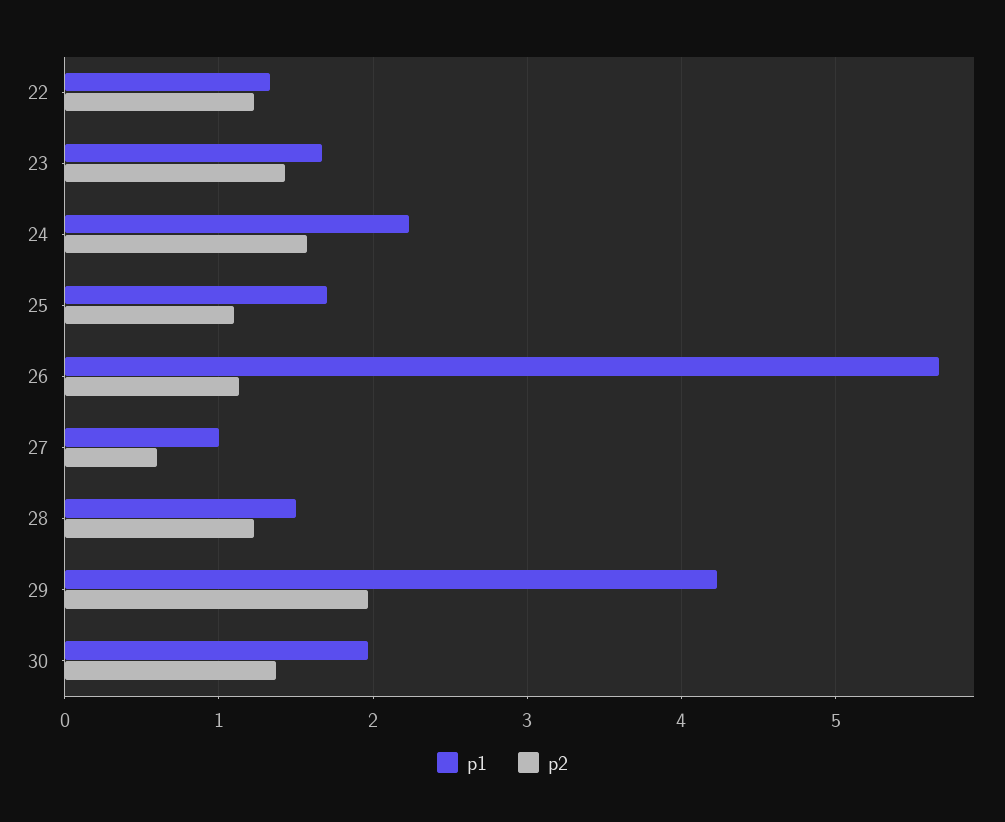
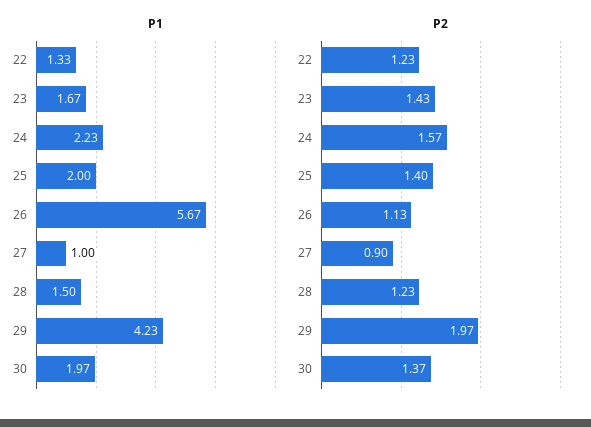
  {
    "p1": {
      "22": 1.33,
      "23": 1.67,
      "24": 2.23,
-     "25": 1.7,
+     "25": 2,
      "26": 5.67,
      "27": 1,
      "28": 1.5,
      "29": 4.23,
      "30": 1.97
    },
    "p2": {
      "22": 1.23,
      "23": 1.43,
      "24": 1.57,
-     "25": 1.1,
+     "25": 1.4,
      "26": 1.13,
-     "27": 0.6,
+     "27": 0.9,
      "28": 1.23,
      "29": 1.97,
      "30": 1.37
    }
  }

